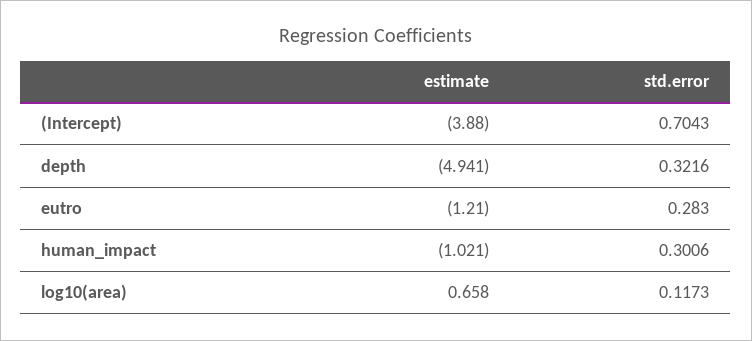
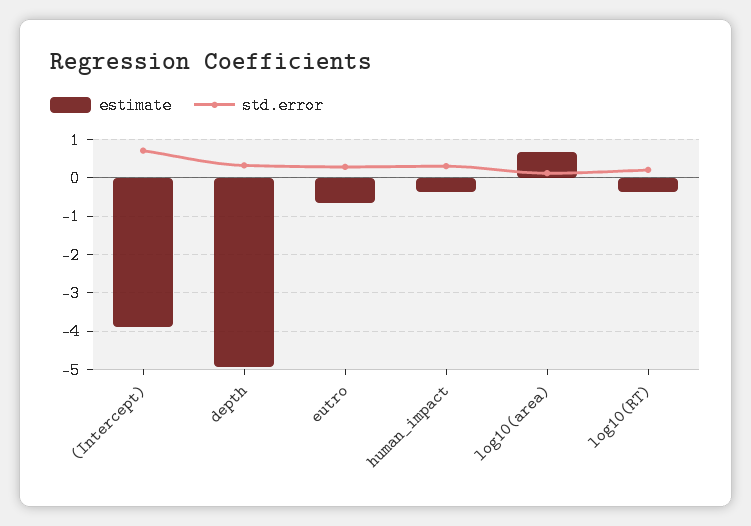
  {
    "estimate": {
      "(Intercept)": -3.88,
      "depth": -4.941,
-     "eutro": -1.21,
+     "eutro": -0.6,
-     "human_impact": -1.021,
+     "human_impact": -0.4,
-     "log10(area)": 0.658
+     "log10(area)": 0.658,
+     "log10(RT)": -0.4
    },
    "std.error": {
      "(Intercept)": 0.7043,
      "depth": 0.3216,
      "eutro": 0.283,
      "human_impact": 0.3006,
-     "log10(area)": 0.1173
+     "log10(area)": 0.1173,
+     "log10(RT)": 0.2
    }
  }

